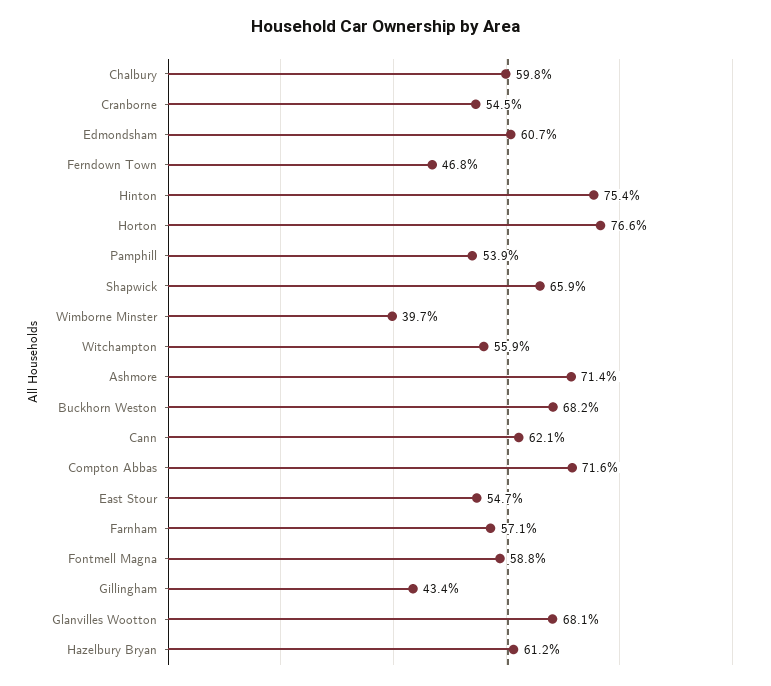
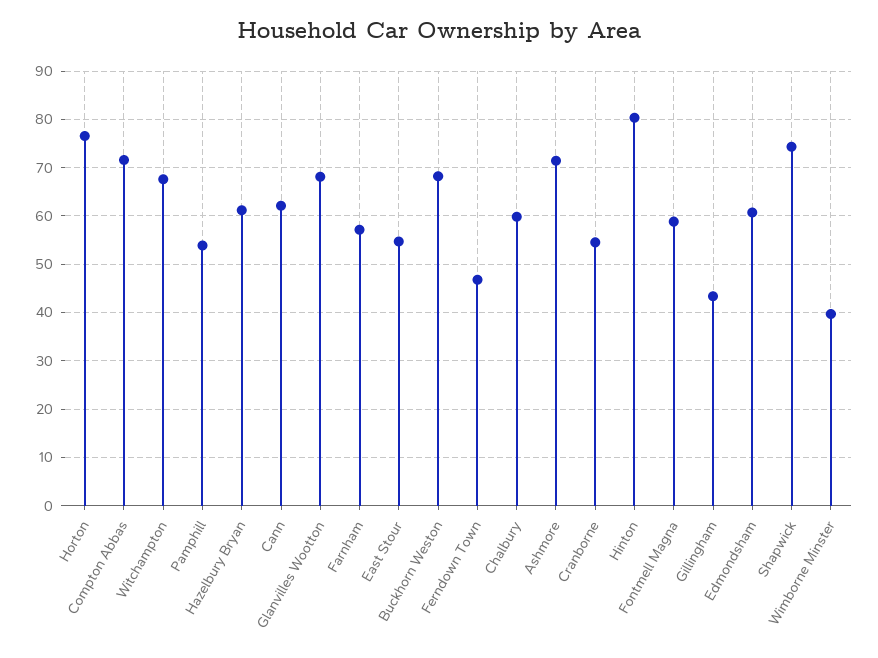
  {
    "Chalbury": 59.8,
    "Cranborne": 54.5,
    "Edmondsham": 60.7,
    "Ferndown Town": 46.8,
-   "Hinton": 75.4,
+   "Hinton": 80,
    "Horton": 76.6,
    "Pamphill": 53.9,
-   "Shapwick": 65.9,
+   "Shapwick": 74,
    "Wimborne Minster": 39.7,
-   "Witchampton": 55.9,
+   "Witchampton": 68,
    "Ashmore": 71.4,
    "Buckhorn Weston": 68.2,
    "Cann": 62.1,
    "Compton Abbas": 71.6,
    "East Stour": 54.7,
    "Farnham": 57.1,
    "Fontmell Magna": 58.8,
    "Gillingham": 43.4,
    "Glanvilles Wootton": 68.1,
    "Hazelbury Bryan": 61.2
  }

